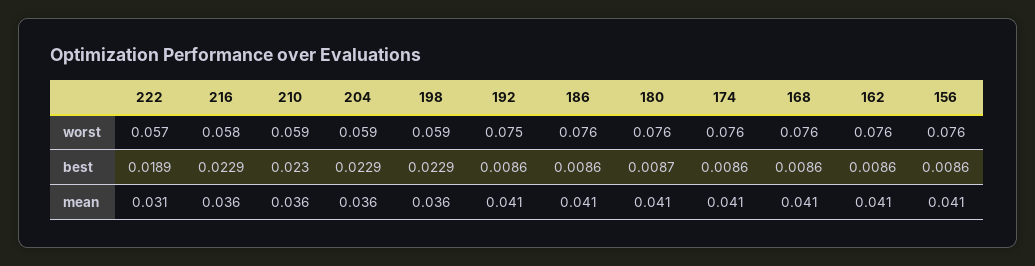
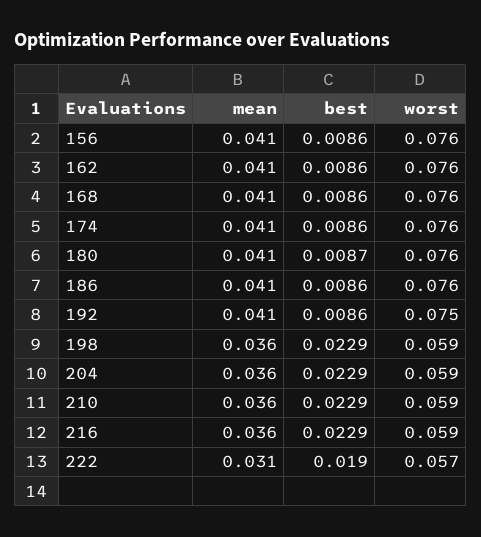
  {
    "222": {
      "worst": 0.057,
-     "best": 0.0189,
+     "best": 0.019,
      "mean": 0.031
    },
    "216": {
-     "worst": 0.058,
+     "worst": 0.059,
      "best": 0.0229,
      "mean": 0.036
    },
    "210": {
      "worst": 0.059,
-     "best": 0.023,
+     "best": 0.0229,
      "mean": 0.036
    },
    "204": {
      "worst": 0.059,
      "best": 0.0229,
      "mean": 0.036
    },
    "198": {
      "worst": 0.059,
      "best": 0.0229,
      "mean": 0.036
    },
    "192": {
      "worst": 0.075,
      "best": 0.0086,
      "mean": 0.041
    },
    "186": {
      "worst": 0.076,
      "best": 0.0086,
      "mean": 0.041
    },
    "180": {
      "worst": 0.076,
      "best": 0.0087,
      "mean": 0.041
    },
    "174": {
      "worst": 0.076,
      "best": 0.0086,
      "mean": 0.041
    },
    "168": {
      "worst": 0.076,
      "best": 0.0086,
      "mean": 0.041
    },
    "162": {
      "worst": 0.076,
      "best": 0.0086,
      "mean": 0.041
    },
    "156": {
      "worst": 0.076,
      "best": 0.0086,
      "mean": 0.041
    }
  }

